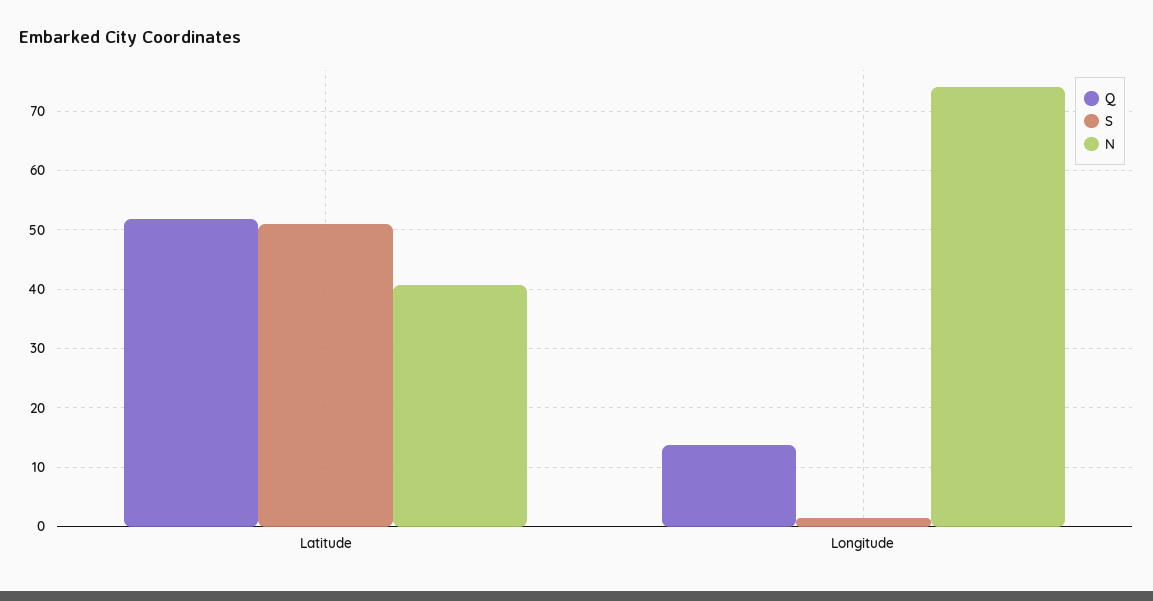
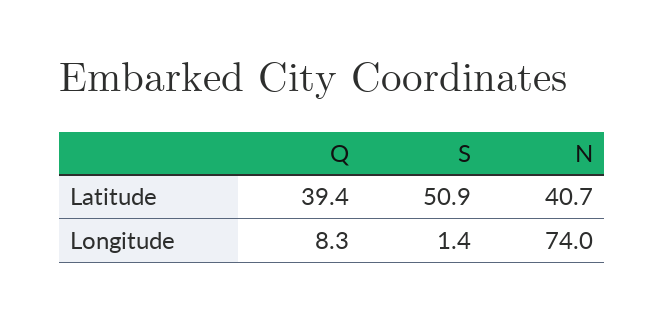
  {
    "Q": {
-     "Latitude": 52,
+     "Latitude": 39.4,
-     "Longitude": 14
+     "Longitude": 8.3
    },
    "S": {
      "Latitude": 50.9,
      "Longitude": 1.4
    },
    "N": {
      "Latitude": 40.7,
      "Longitude": 74
    }
  }

